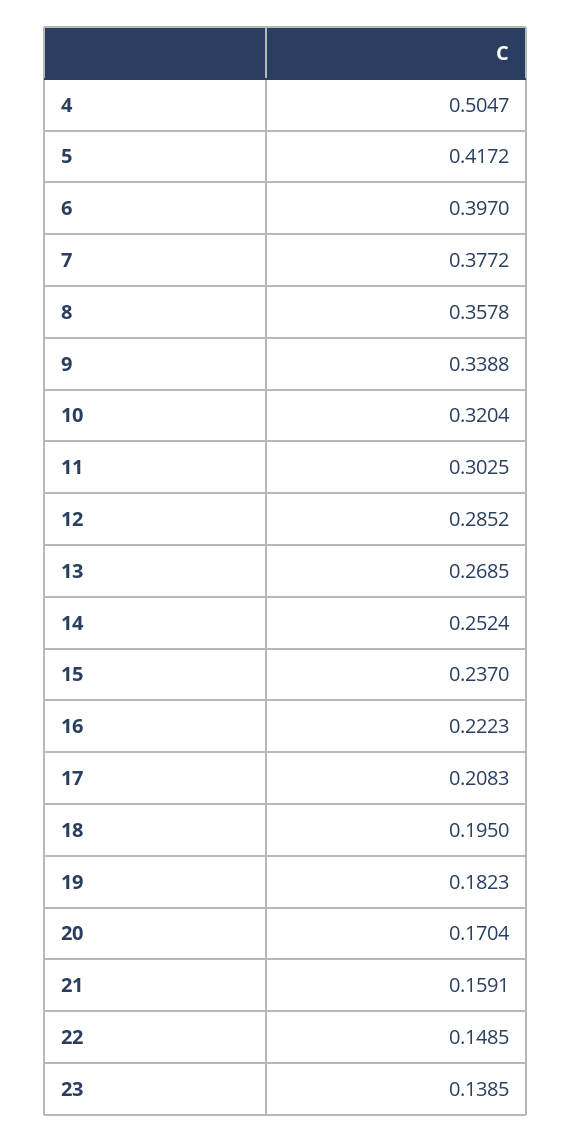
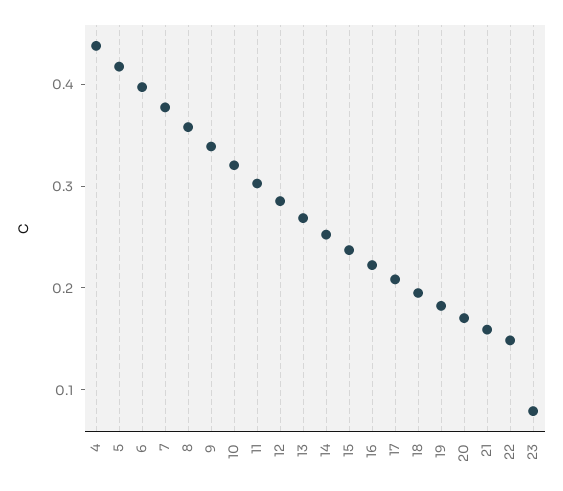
  {
-   "4": 0.5047,
+   "4": 0.44,
    "5": 0.4172,
    "6": 0.397,
    "7": 0.3772,
    "8": 0.3578,
    "9": 0.3388,
    "10": 0.3204,
    "11": 0.3025,
    "12": 0.2852,
    "13": 0.2685,
    "14": 0.2524,
    "15": 0.237,
    "16": 0.2223,
    "17": 0.2083,
    "18": 0.195,
    "19": 0.1823,
    "20": 0.1704,
    "21": 0.1591,
    "22": 0.1485,
-   "23": 0.1385
+   "23": 0.08
  }

